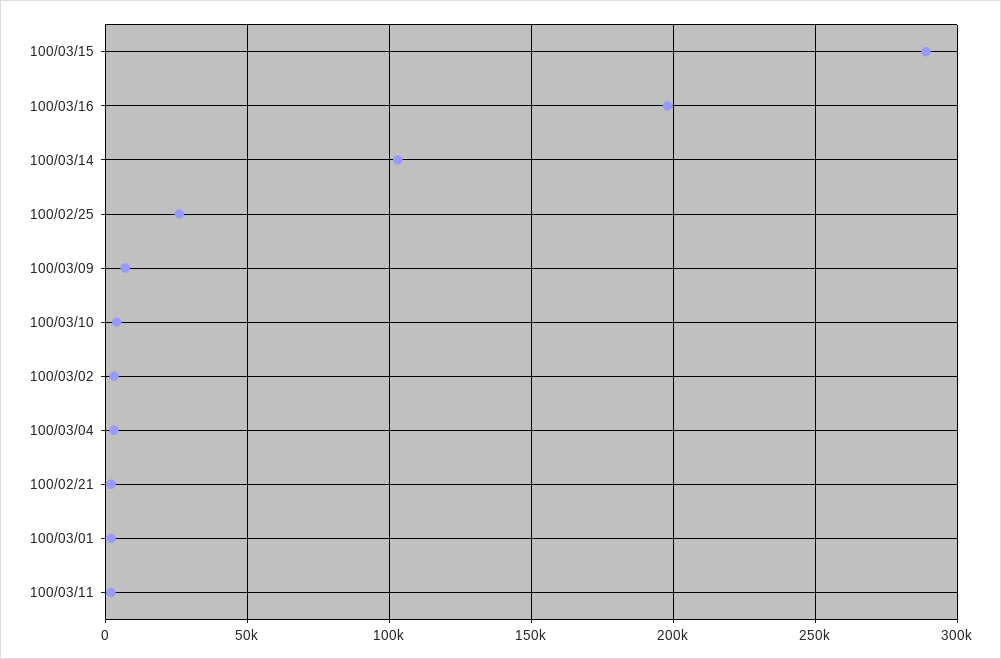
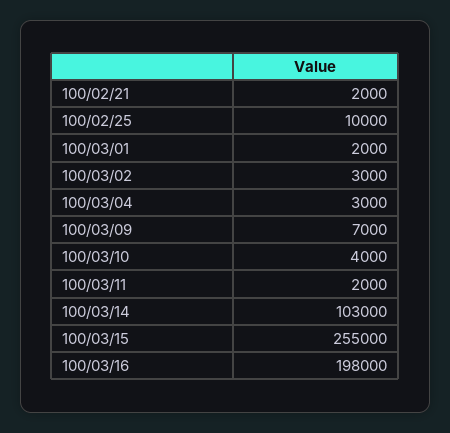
  {
-   "100/03/15": 290000,
+   "100/03/15": 255000,
    "100/03/16": 198000,
    "100/03/14": 103000,
-   "100/02/25": 25000,
+   "100/02/25": 10000,
    "100/03/09": 7000,
    "100/03/10": 4000,
    "100/03/02": 3000,
    "100/03/04": 3000,
    "100/02/21": 2000,
    "100/03/01": 2000,
    "100/03/11": 2000
  }

